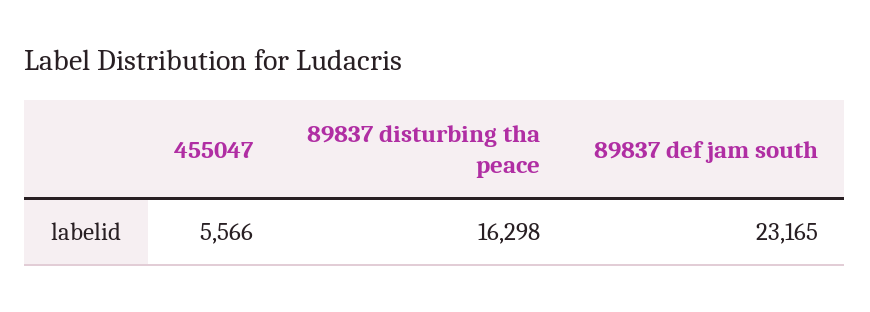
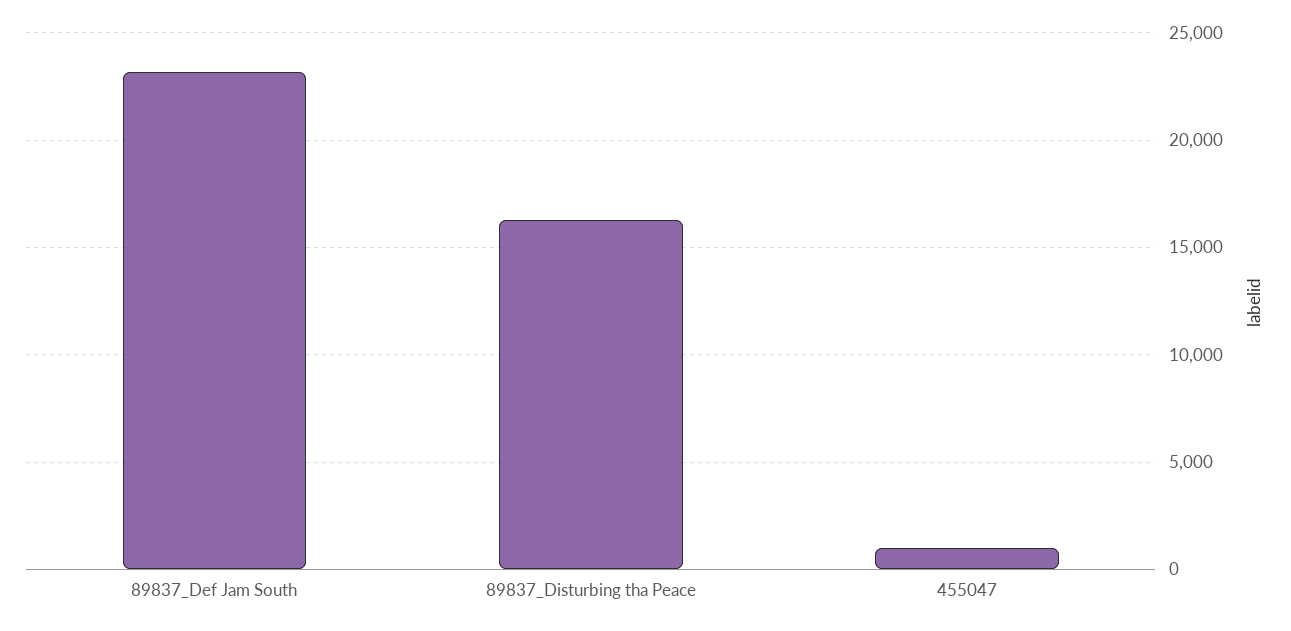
  {
-   "455047": 5566,
+   "455047": 1000,
    "89837 disturbing tha peace": 16298,
    "89837 def jam south": 23165
  }

